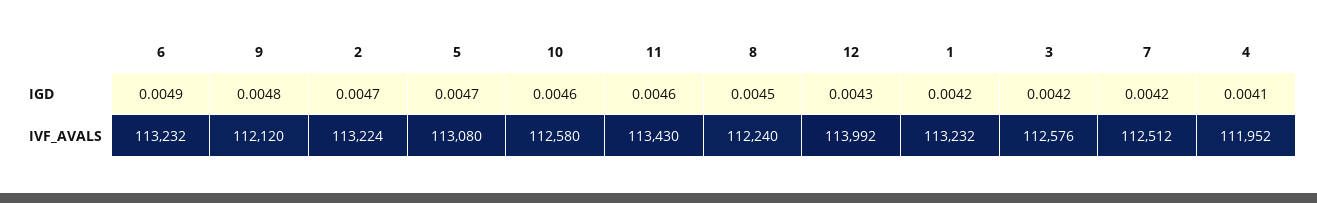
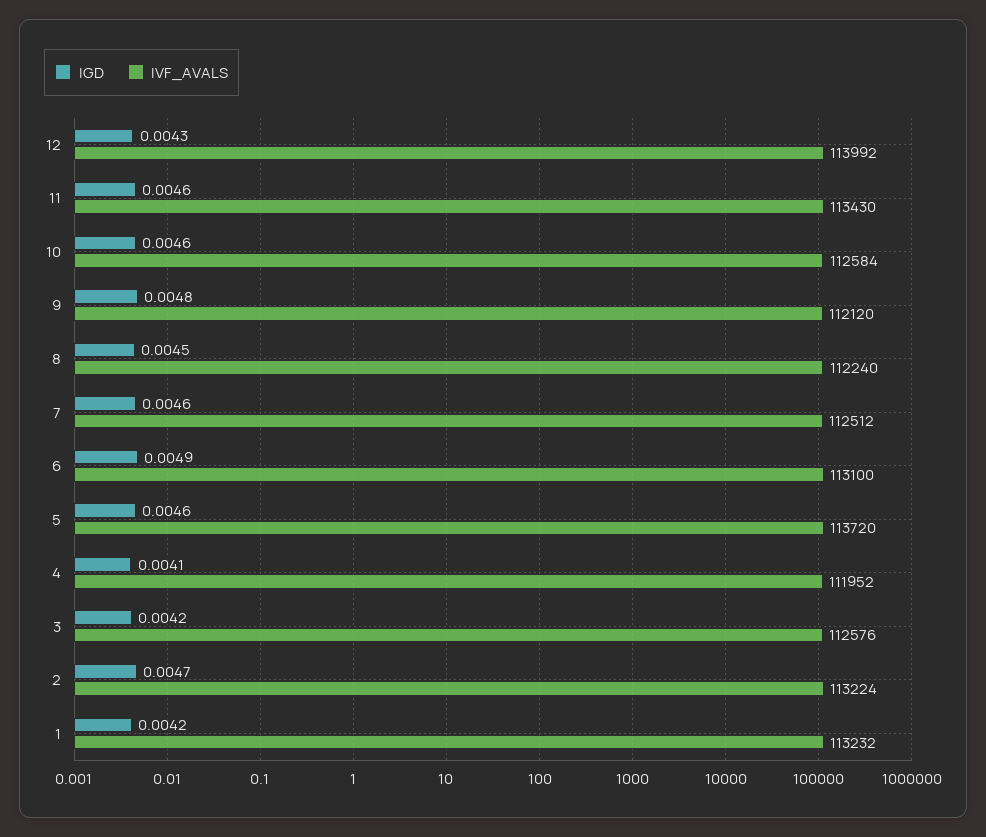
  {
    "IGD": {
      "6": 0.0049,
      "9": 0.0048,
      "2": 0.0047,
-     "5": 0.0047,
+     "5": 0.0046,
      "10": 0.0046,
      "11": 0.0046,
      "8": 0.0045,
      "12": 0.0043,
      "1": 0.0042,
      "3": 0.0042,
-     "7": 0.0042,
+     "7": 0.0046,
      "4": 0.0041
    },
    "IVF_AVALS": {
-     "6": 113232,
+     "6": 113100,
      "9": 112120,
      "2": 113224,
-     "5": 113080,
+     "5": 113720,
-     "10": 112580,
+     "10": 112584,
      "11": 113430,
      "8": 112240,
      "12": 113992,
      "1": 113232,
      "3": 112576,
      "7": 112512,
      "4": 111952
    }
  }

